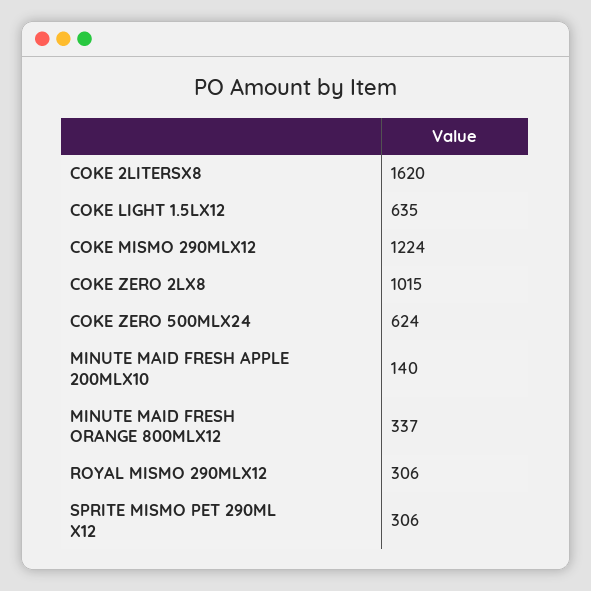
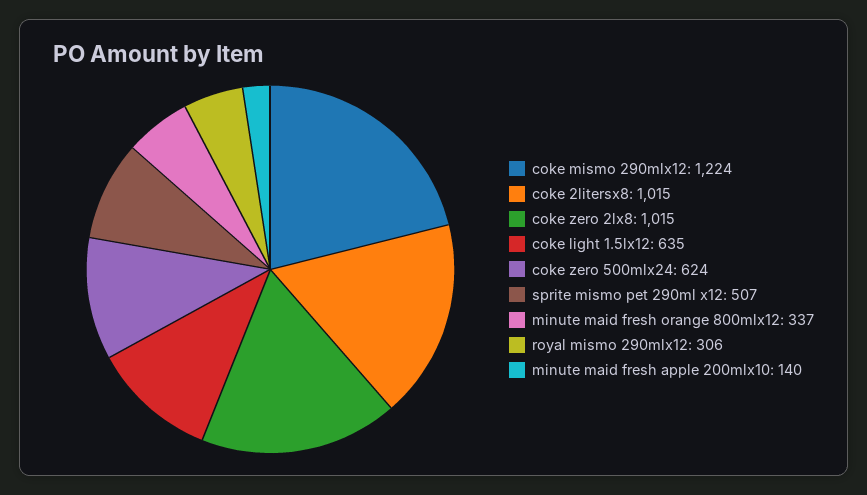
  {
-   "COKE 2LITERSX8": 1620,
+   "COKE 2LITERSX8": 1015,
    "COKE LIGHT 1.5LX12": 635,
    "COKE MISMO 290MLX12": 1224,
    "COKE ZERO 2LX8": 1015,
    "COKE ZERO 500MLX24": 624,
    "MINUTE MAID FRESH APPLE 200MLX10": 140,
    "MINUTE MAID FRESH ORANGE 800MLX12": 337,
    "ROYAL MISMO 290MLX12": 306,
-   "SPRITE MISMO PET 290ML X12": 306
+   "SPRITE MISMO PET 290ML X12": 507
  }

